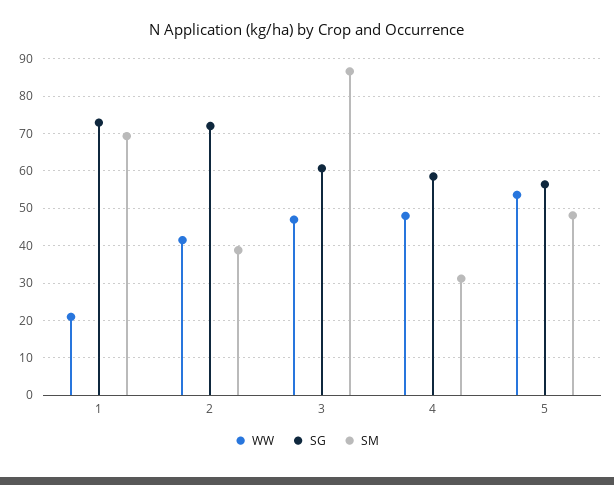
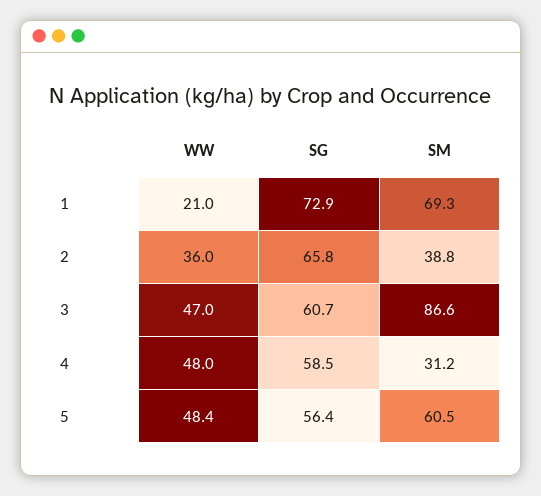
  {
    "WW": {
      "1": 21,
-     "2": 42,
+     "2": 36,
      "3": 47,
      "4": 48,
-     "5": 54
+     "5": 48.4
    },
    "SG": {
      "1": 72.9,
-     "2": 72,
+     "2": 65.8,
      "3": 60.7,
      "4": 58.5,
      "5": 56.4
    },
    "SM": {
      "1": 69.3,
      "2": 38.8,
      "3": 86.6,
      "4": 31.2,
-     "5": 48
+     "5": 60.5
    }
  }

